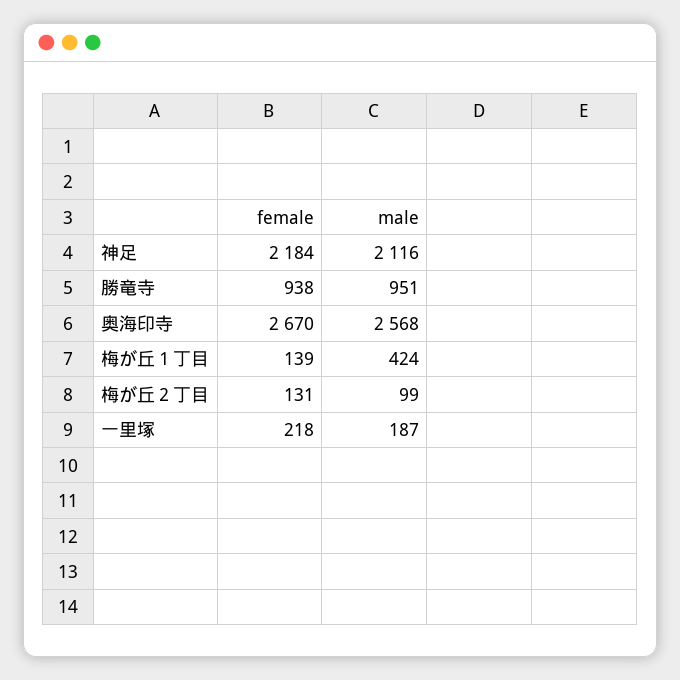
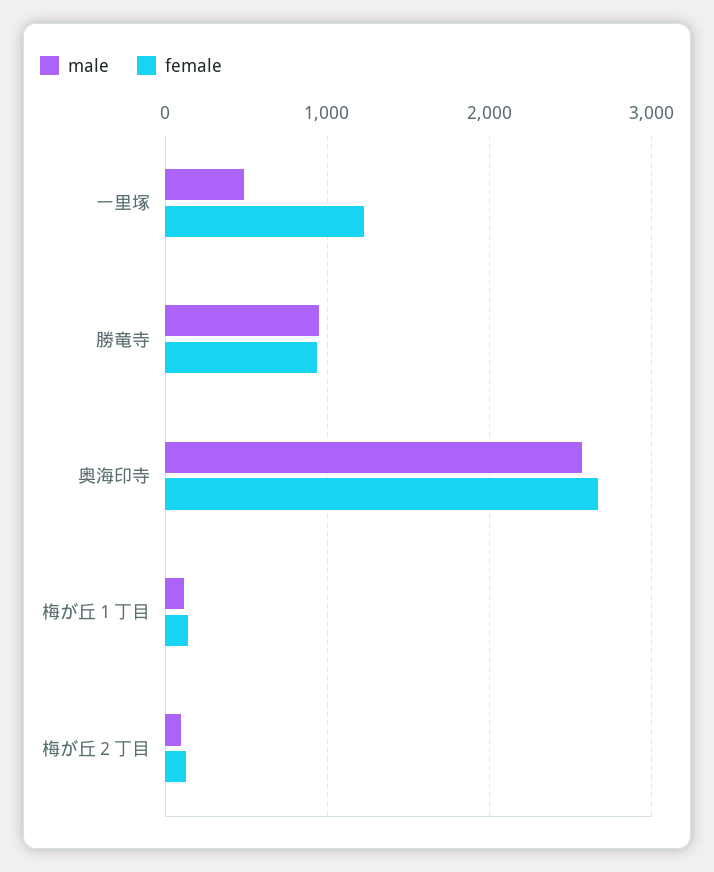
  {
    "female": {
-     "神足": 2184,
      "勝竜寺": 938,
      "奥海印寺": 2670,
      "梅が丘１丁目": 139,
      "梅が丘２丁目": 131,
-     "一里塚": 218
+     "一里塚": 1200
    },
    "male": {
-     "神足": 2116,
      "勝竜寺": 951,
      "奥海印寺": 2568,
-     "梅が丘１丁目": 424,
+     "梅が丘１丁目": 100,
      "梅が丘２丁目": 99,
-     "一里塚": 187
+     "一里塚": 500
    }
  }

